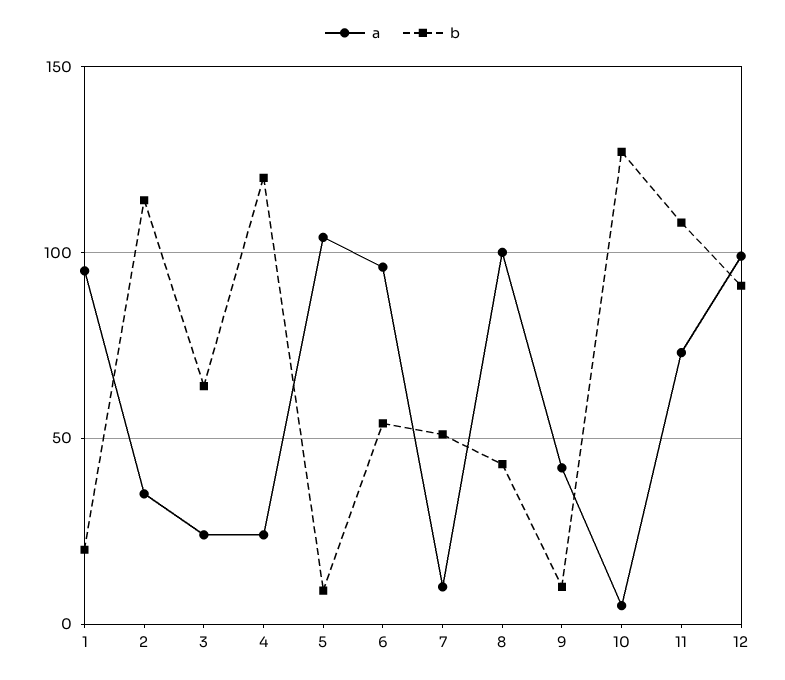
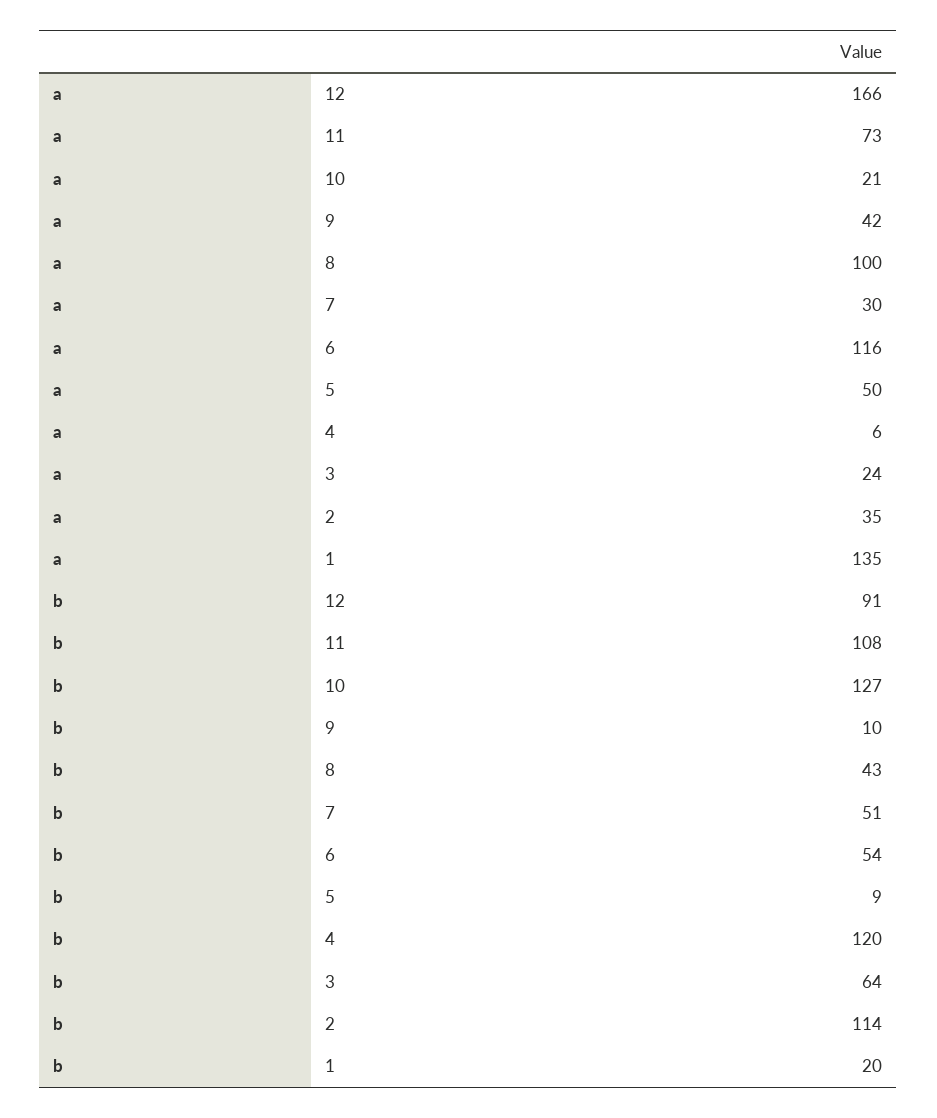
  {
    "a": {
-     "1": 95,
+     "1": 135,
      "2": 35,
      "3": 24,
-     "4": 25,
+     "4": 6,
-     "5": 105,
+     "5": 50,
-     "6": 95,
+     "6": 116,
-     "7": 10,
+     "7": 30,
      "8": 100,
      "9": 42,
-     "10": 5,
+     "10": 21,
      "11": 73,
-     "12": 100
+     "12": 166
    },
    "b": {
      "1": 20,
      "2": 114,
      "3": 64,
      "4": 120,
      "5": 9,
      "6": 54,
      "7": 51,
      "8": 43,
      "9": 10,
      "10": 127,
      "11": 108,
      "12": 91
    }
  }

